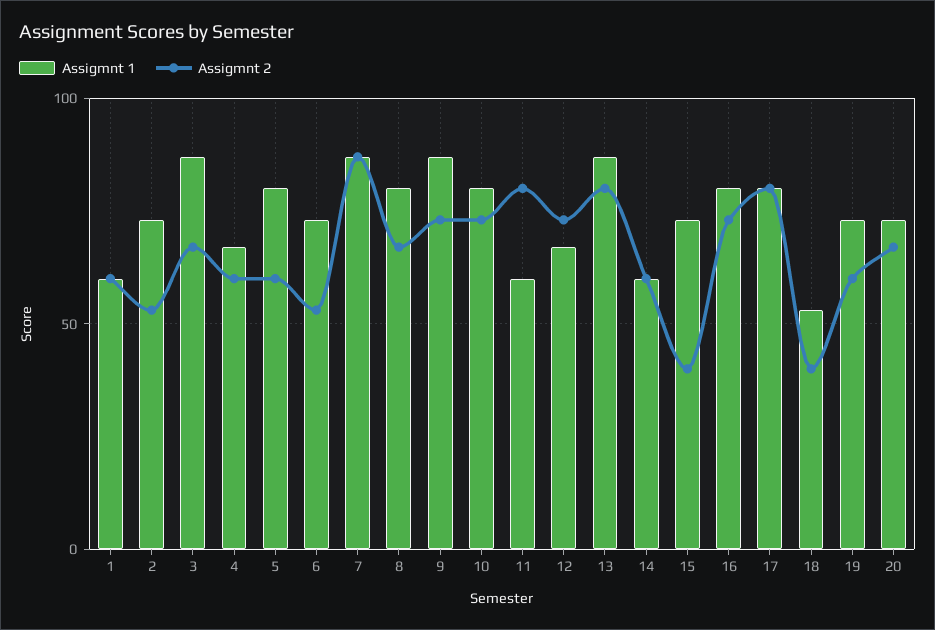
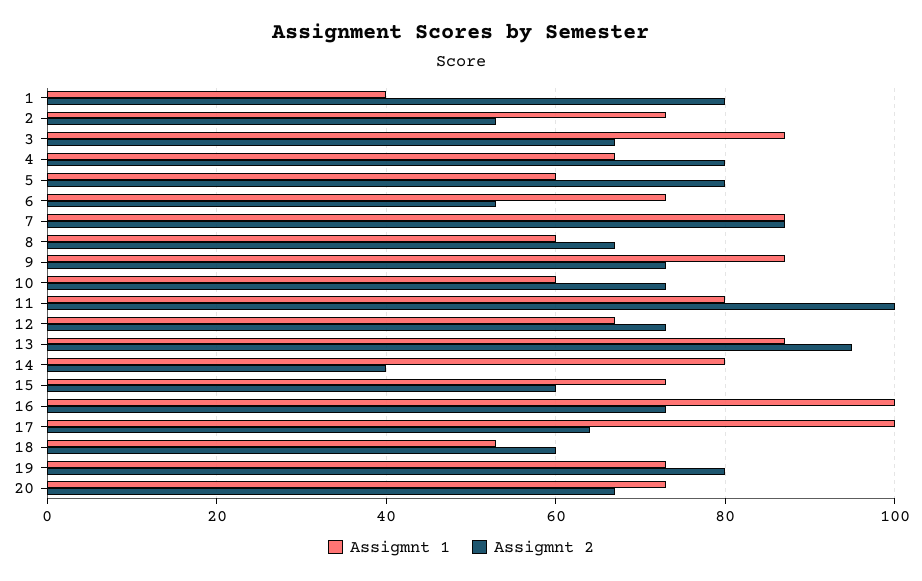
  {
    "Assigmnt 1": {
-     "1": 60,
+     "1": 40,
      "2": 75,
      "3": 85,
      "4": 65,
-     "5": 80,
+     "5": 60,
      "6": 75,
      "7": 85,
-     "8": 80,
+     "8": 60,
      "9": 85,
-     "10": 80,
+     "10": 60,
-     "11": 60,
+     "11": 80,
      "12": 65,
      "13": 85,
-     "14": 60,
+     "14": 80,
      "15": 75,
-     "16": 80,
+     "16": 100,
-     "17": 80,
+     "17": 100,
      "18": 55,
      "19": 75,
      "20": 75
    },
    "Assigmnt 2": {
-     "1": 60,
+     "1": 80,
      "2": 55,
      "3": 65,
-     "4": 60,
+     "4": 80,
-     "5": 60,
+     "5": 80,
      "6": 55,
      "7": 85,
      "8": 65,
      "9": 75,
      "10": 75,
-     "11": 80,
+     "11": 100,
      "12": 75,
-     "13": 80,
+     "13": 95,
-     "14": 60,
+     "14": 40,
-     "15": 40,
+     "15": 60,
      "16": 75,
-     "17": 80,
+     "17": 65,
-     "18": 40,
+     "18": 60,
-     "19": 60,
+     "19": 80,
      "20": 65
    }
  }

